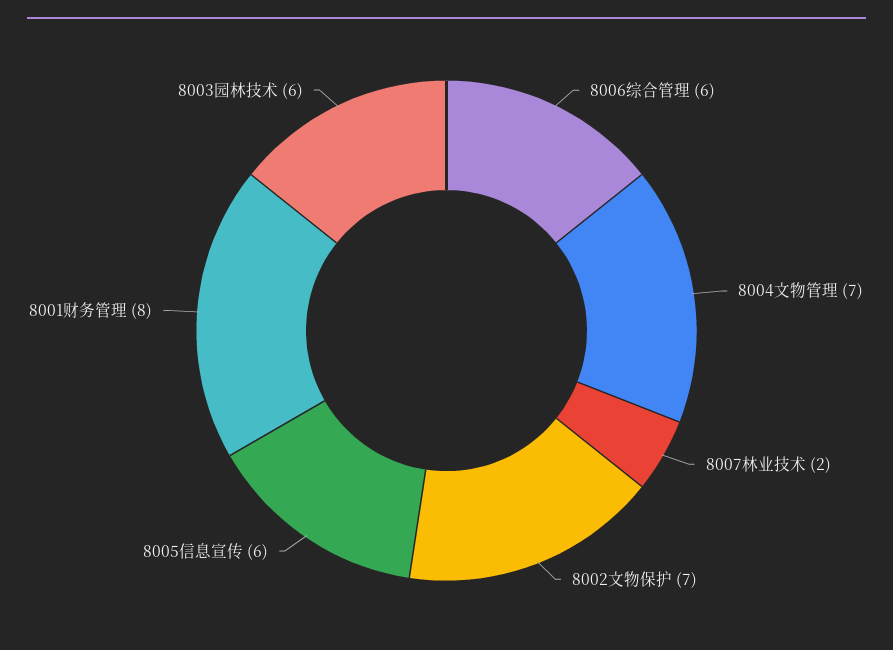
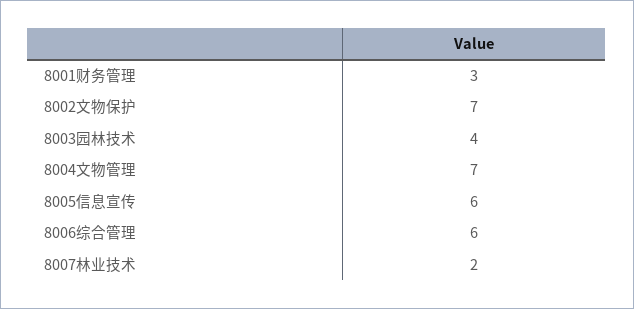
  {
    "8006综合管理": 6,
    "8004文物管理": 7,
    "8007林业技术": 2,
    "8002文物保护": 7,
    "8005信息宣传": 6,
-   "8001财务管理": 8,
+   "8001财务管理": 3,
-   "8003园林技术": 6
+   "8003园林技术": 4
  }

